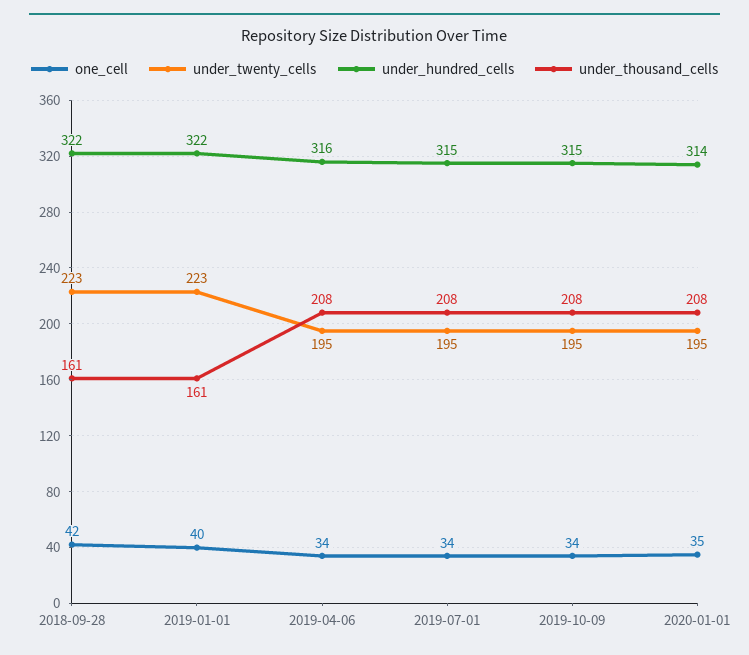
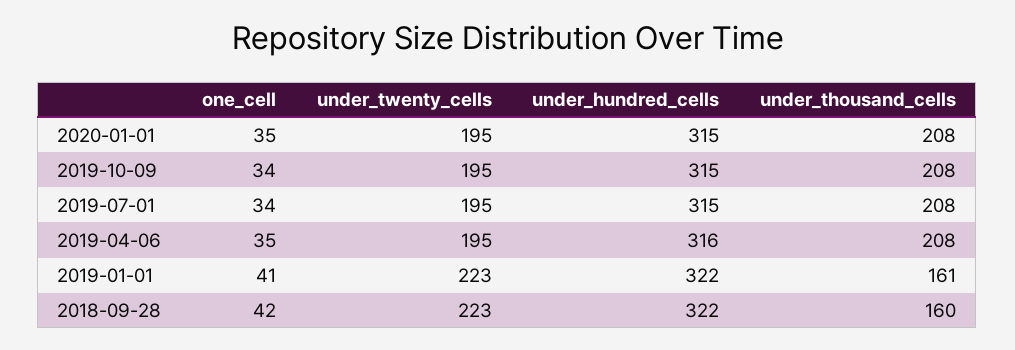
  {
    "one_cell": {
      "2018-09-28": 42,
-     "2019-01-01": 40,
+     "2019-01-01": 41,
-     "2019-04-06": 34,
+     "2019-04-06": 35,
      "2019-07-01": 34,
      "2019-10-09": 34,
      "2020-01-01": 35
    },
    "under_twenty_cells": {
      "2018-09-28": 223,
      "2019-01-01": 223,
      "2019-04-06": 195,
      "2019-07-01": 195,
      "2019-10-09": 195,
      "2020-01-01": 195
    },
    "under_hundred_cells": {
      "2018-09-28": 322,
      "2019-01-01": 322,
      "2019-04-06": 316,
      "2019-07-01": 315,
      "2019-10-09": 315,
-     "2020-01-01": 314
+     "2020-01-01": 315
    },
    "under_thousand_cells": {
-     "2018-09-28": 161,
+     "2018-09-28": 160,
      "2019-01-01": 161,
      "2019-04-06": 208,
      "2019-07-01": 208,
      "2019-10-09": 208,
      "2020-01-01": 208
    }
  }

